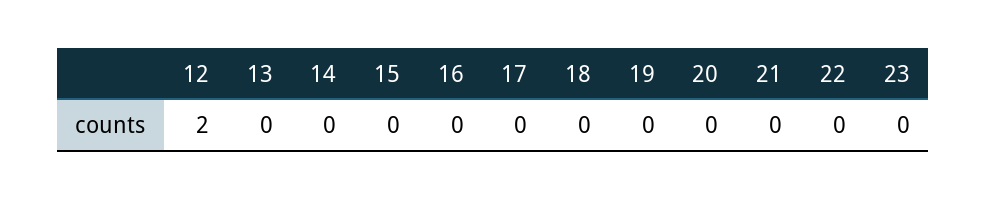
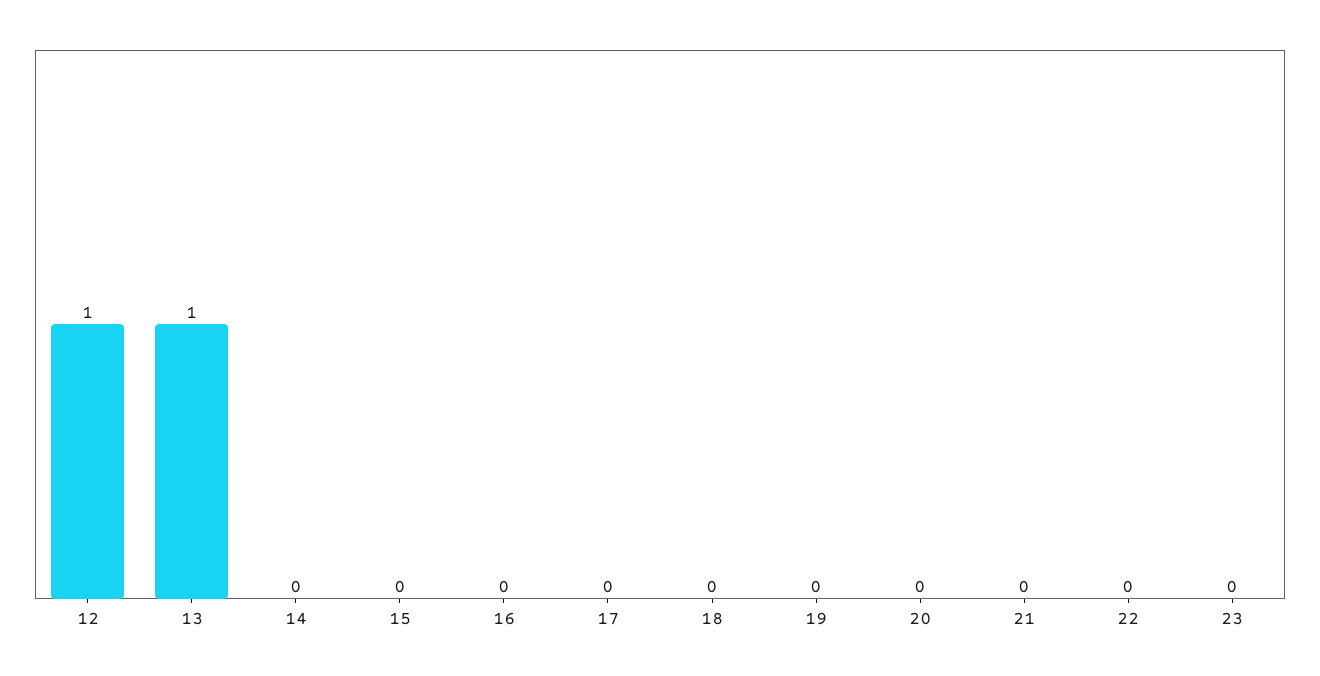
  {
-   "12": 2,
+   "12": 1,
-   "13": 0,
+   "13": 1,
    "14": 0,
    "15": 0,
    "16": 0,
    "17": 0,
    "18": 0,
    "19": 0,
    "20": 0,
    "21": 0,
    "22": 0,
    "23": 0
  }

